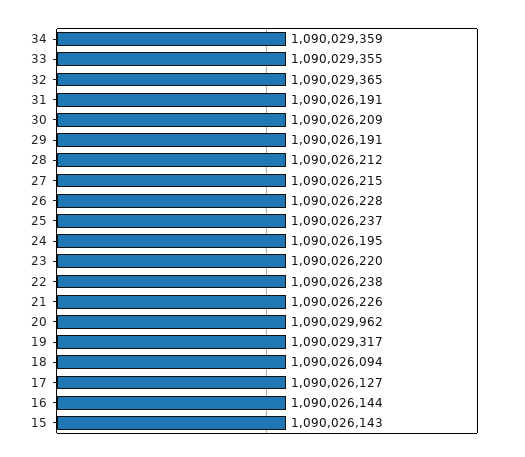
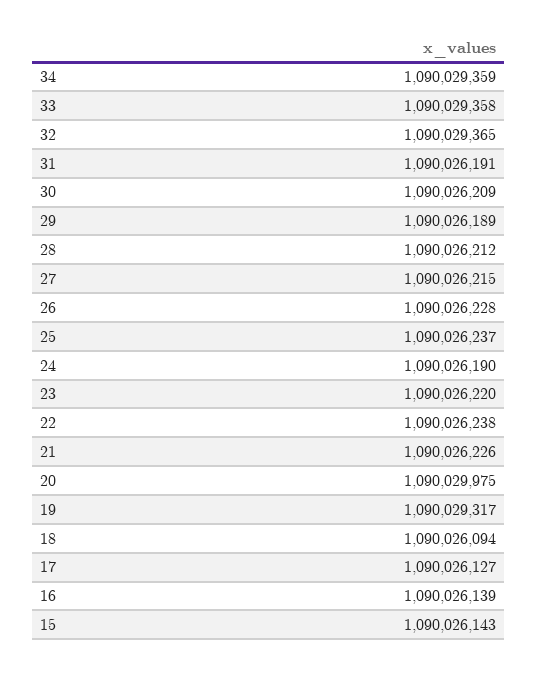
  {
    "34": 1090029359,
-   "33": 1090029355,
+   "33": 1090029358,
    "32": 1090029365,
    "31": 1090026191,
    "30": 1090026209,
-   "29": 1090026191,
+   "29": 1090026189,
    "28": 1090026212,
    "27": 1090026215,
    "26": 1090026228,
    "25": 1090026237,
-   "24": 1090026195,
+   "24": 1090026190,
    "23": 1090026220,
    "22": 1090026238,
    "21": 1090026226,
-   "20": 1090029962,
+   "20": 1090029975,
    "19": 1090029317,
    "18": 1090026094,
    "17": 1090026127,
-   "16": 1090026144,
+   "16": 1090026139,
    "15": 1090026143
  }

